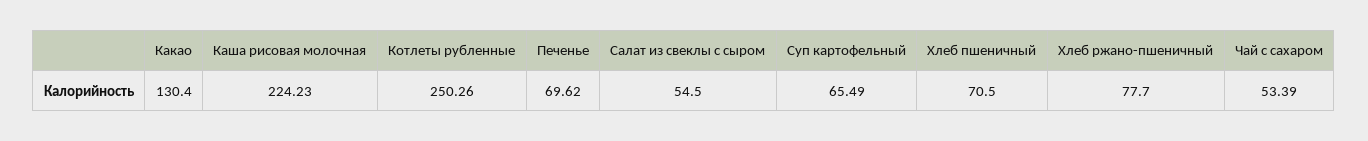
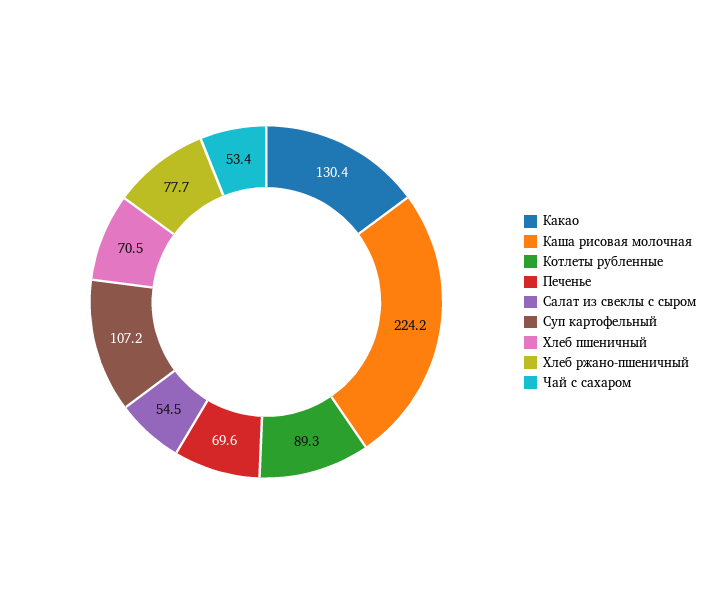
  {
    "Какао": 130.4,
    "Каша рисовая молочная": 224.23,
-   "Котлеты рубленные": 250.26,
+   "Котлеты рубленные": 89.3,
    "Печенье": 69.62,
    "Салат из свеклы с сыром": 54.5,
-   "Суп картофельный": 65.49,
+   "Суп картофельный": 107.2,
    "Хлеб пшеничный": 70.5,
    "Хлеб ржано-пшеничный": 77.7,
    "Чай с сахаром": 53.39
  }

